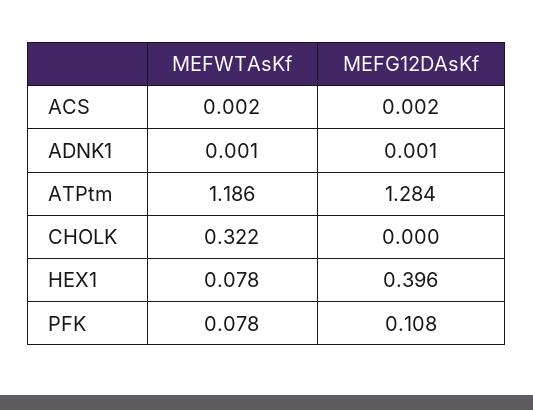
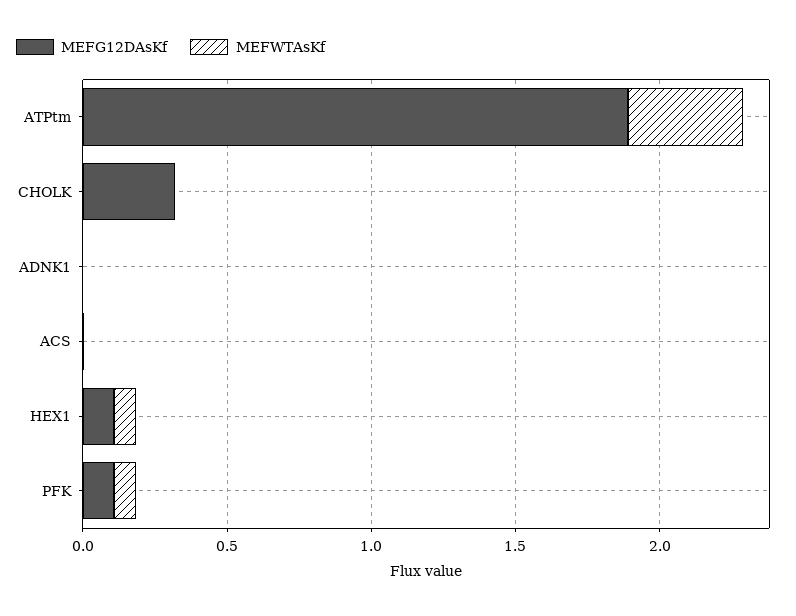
  {
    "MEFWTAsKf": {
      "ACS": 0.002,
      "ADNK1": 0.001,
-     "ATPtm": 1.186,
+     "ATPtm": 0.4,
-     "CHOLK": 0.322,
+     "CHOLK": 0,
      "HEX1": 0.078,
      "PFK": 0.078
    },
    "MEFG12DAsKf": {
      "ACS": 0.002,
      "ADNK1": 0.001,
-     "ATPtm": 1.284,
+     "ATPtm": 1.9,
-     "CHOLK": 0,
+     "CHOLK": 0.3,
-     "HEX1": 0.396,
+     "HEX1": 0.1,
      "PFK": 0.108
    }
  }

